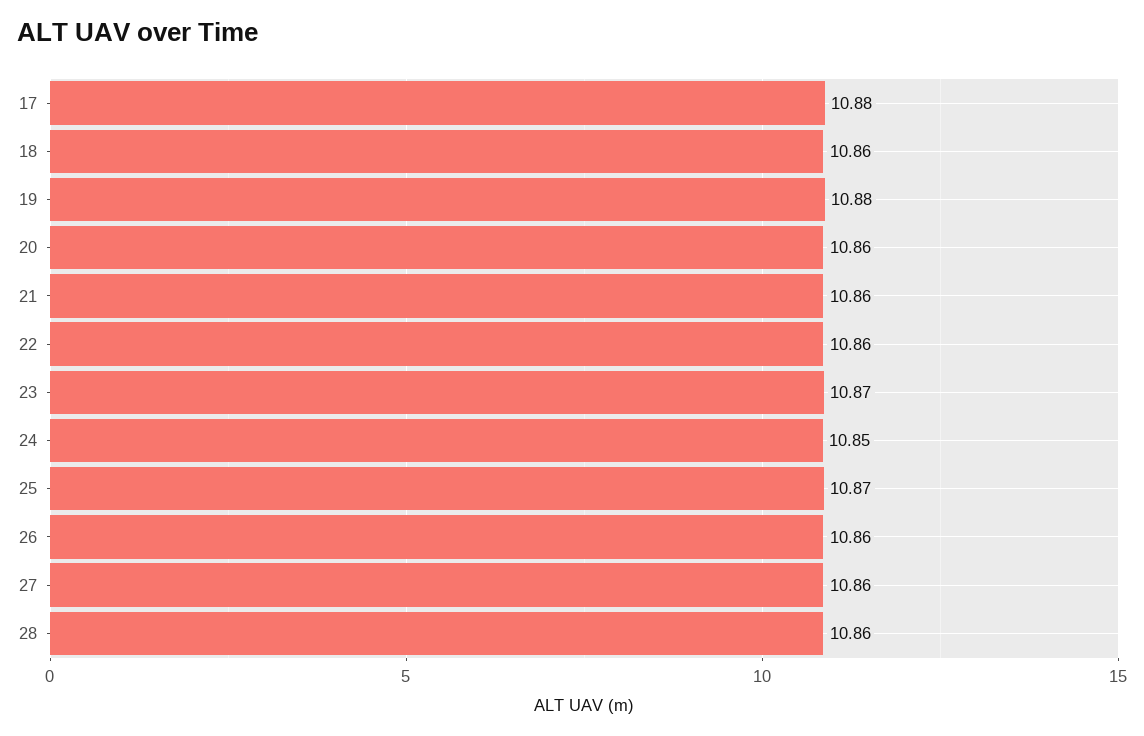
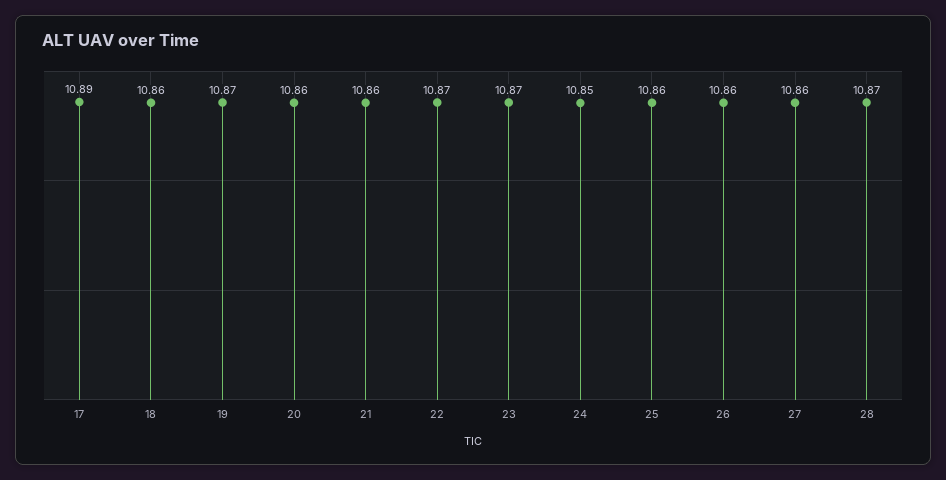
  {
-   "17": 10.88,
+   "17": 10.89,
    "18": 10.86,
-   "19": 10.88,
+   "19": 10.87,
    "20": 10.86,
    "21": 10.86,
-   "22": 10.86,
+   "22": 10.87,
    "23": 10.87,
    "24": 10.85,
-   "25": 10.87,
+   "25": 10.86,
    "26": 10.86,
    "27": 10.86,
-   "28": 10.86
+   "28": 10.87
  }

